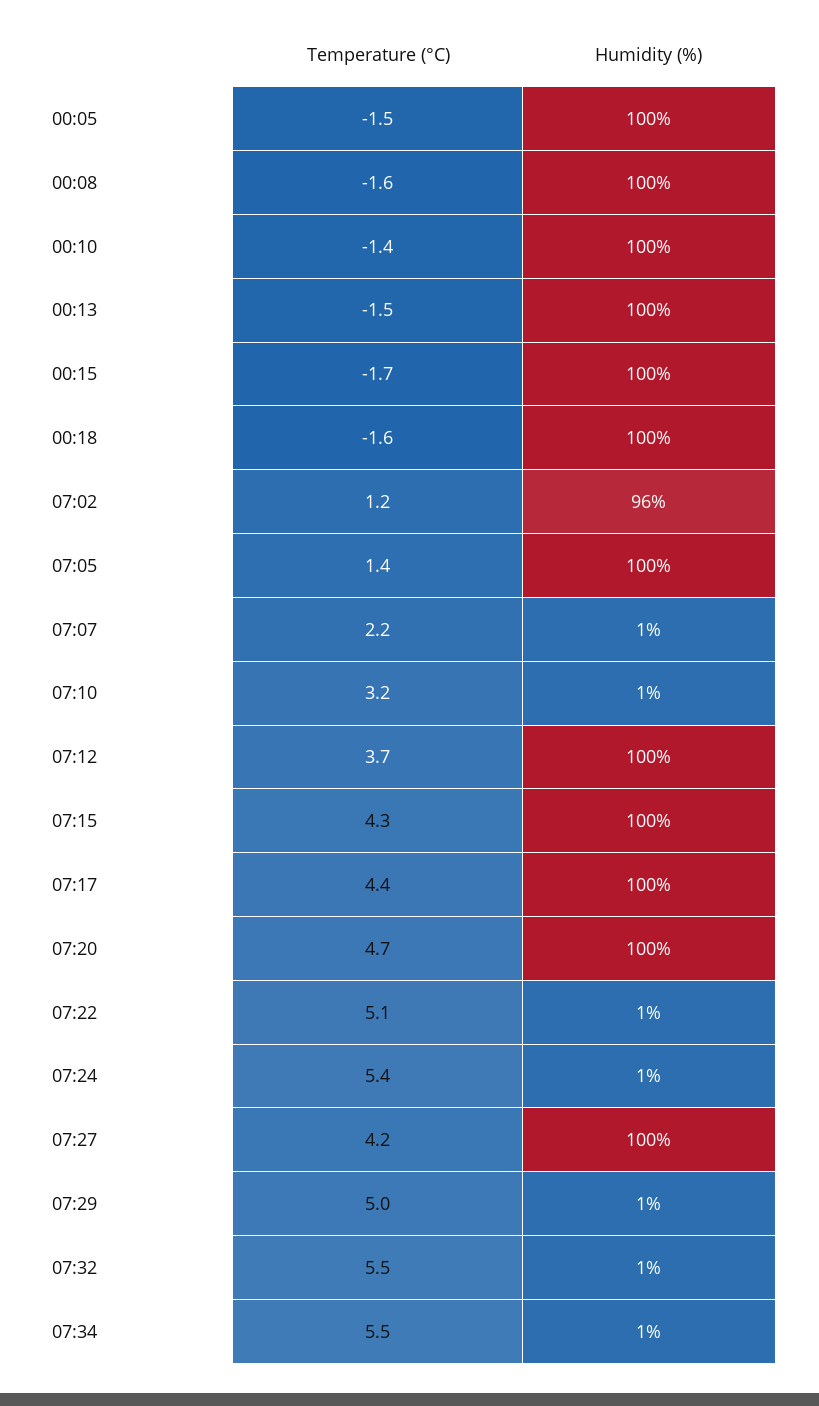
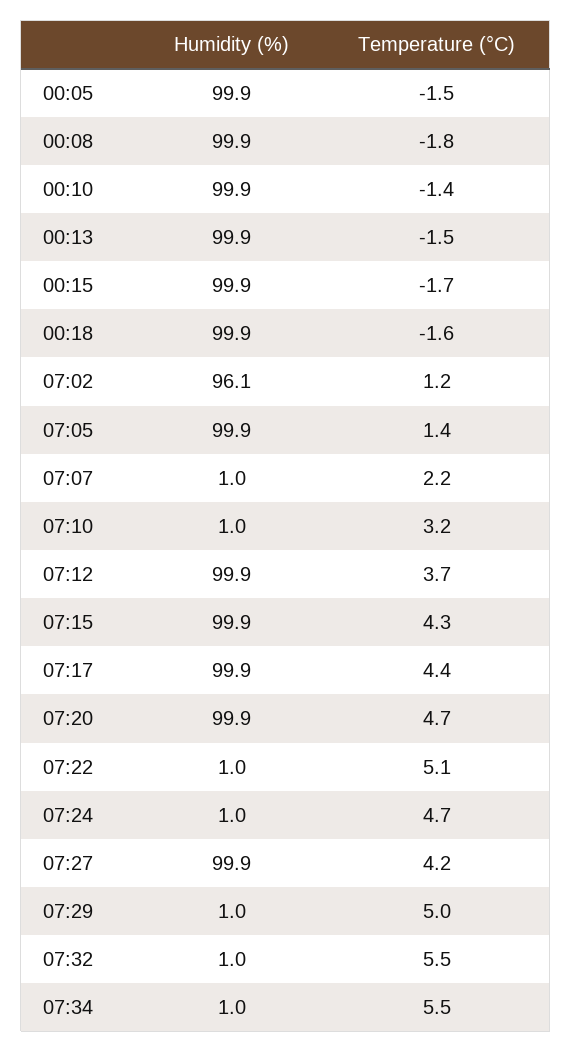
  {
    "Temperature (°C)": {
      "00:05": -1.5,
-     "00:08": -1.6,
+     "00:08": -1.8,
      "00:10": -1.4,
      "00:13": -1.5,
      "00:15": -1.7,
      "00:18": -1.6,
      "07:02": 1.2,
      "07:05": 1.4,
      "07:07": 2.2,
      "07:10": 3.2,
      "07:12": 3.7,
      "07:15": 4.3,
      "07:17": 4.4,
      "07:20": 4.7,
      "07:22": 5.1,
-     "07:24": 5.4,
+     "07:24": 4.7,
      "07:27": 4.2,
      "07:29": 5,
      "07:32": 5.5,
      "07:34": 5.5
    },
    "Humidity (%)": {
      "00:05": 99.9,
      "00:08": 99.9,
      "00:10": 99.9,
      "00:13": 99.9,
      "00:15": 99.9,
      "00:18": 99.9,
      "07:02": 96.1,
      "07:05": 99.9,
      "07:07": 1,
      "07:10": 1,
      "07:12": 99.9,
      "07:15": 99.9,
      "07:17": 99.9,
      "07:20": 99.9,
      "07:22": 1,
      "07:24": 1,
      "07:27": 99.9,
      "07:29": 1,
      "07:32": 1,
      "07:34": 1
    }
  }

